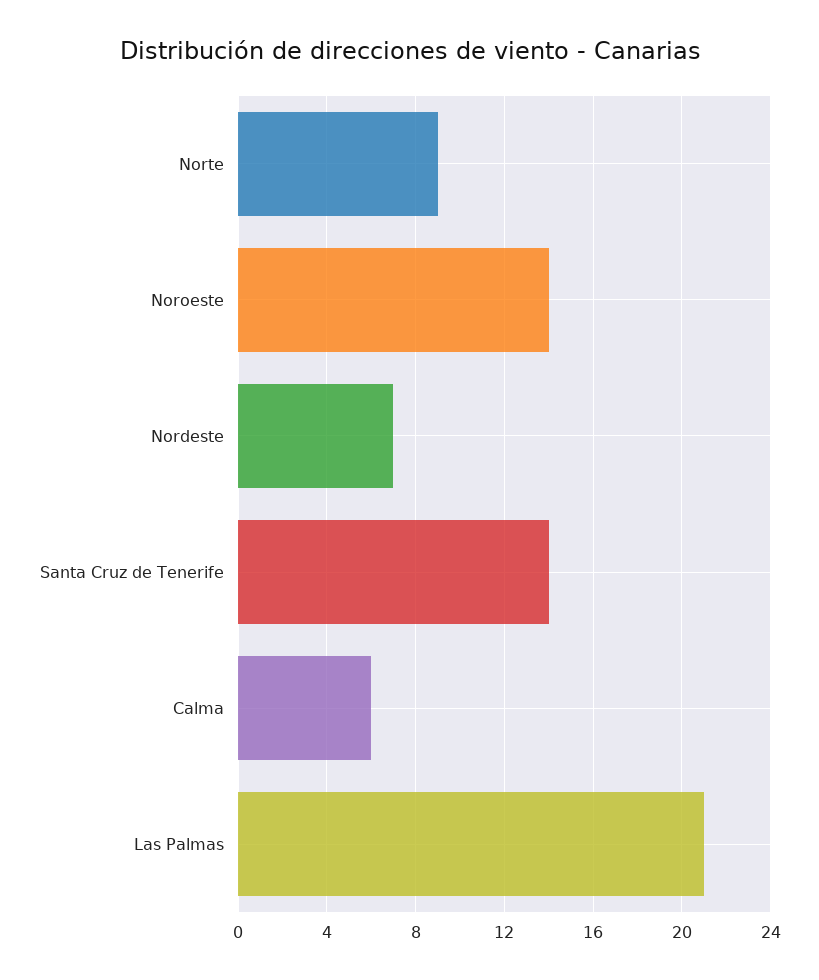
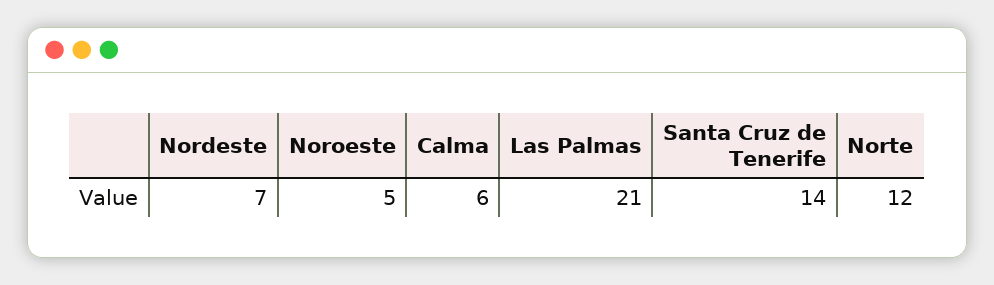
  {
-   "Norte": 9,
+   "Norte": 12,
-   "Noroeste": 14,
+   "Noroeste": 5,
    "Nordeste": 7,
    "Santa Cruz de Tenerife": 14,
    "Calma": 6,
    "Las Palmas": 21
  }

